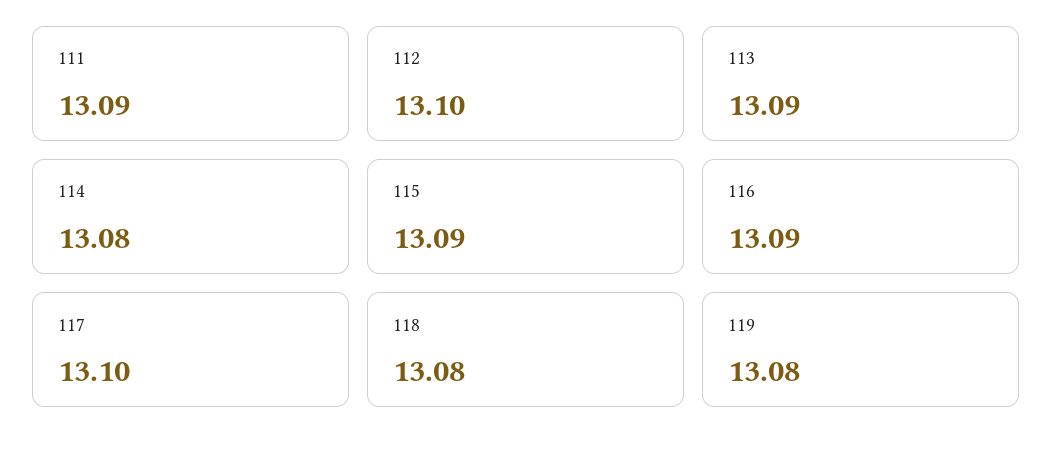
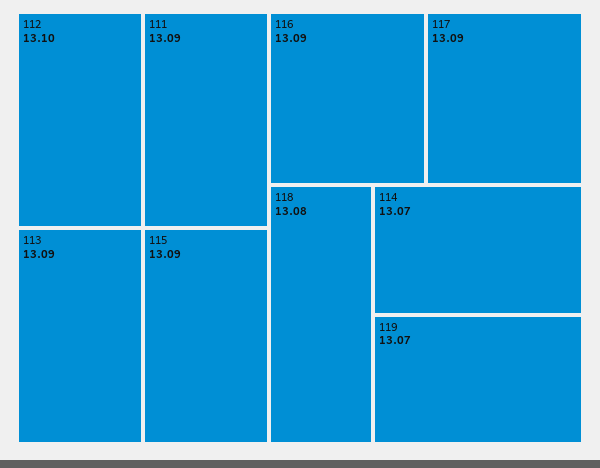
  {
    "111": 13.09,
    "112": 13.1,
    "113": 13.09,
-   "114": 13.08,
+   "114": 13.07,
    "115": 13.09,
    "116": 13.09,
-   "117": 13.1,
+   "117": 13.09,
    "118": 13.08,
-   "119": 13.08
+   "119": 13.07
  }

